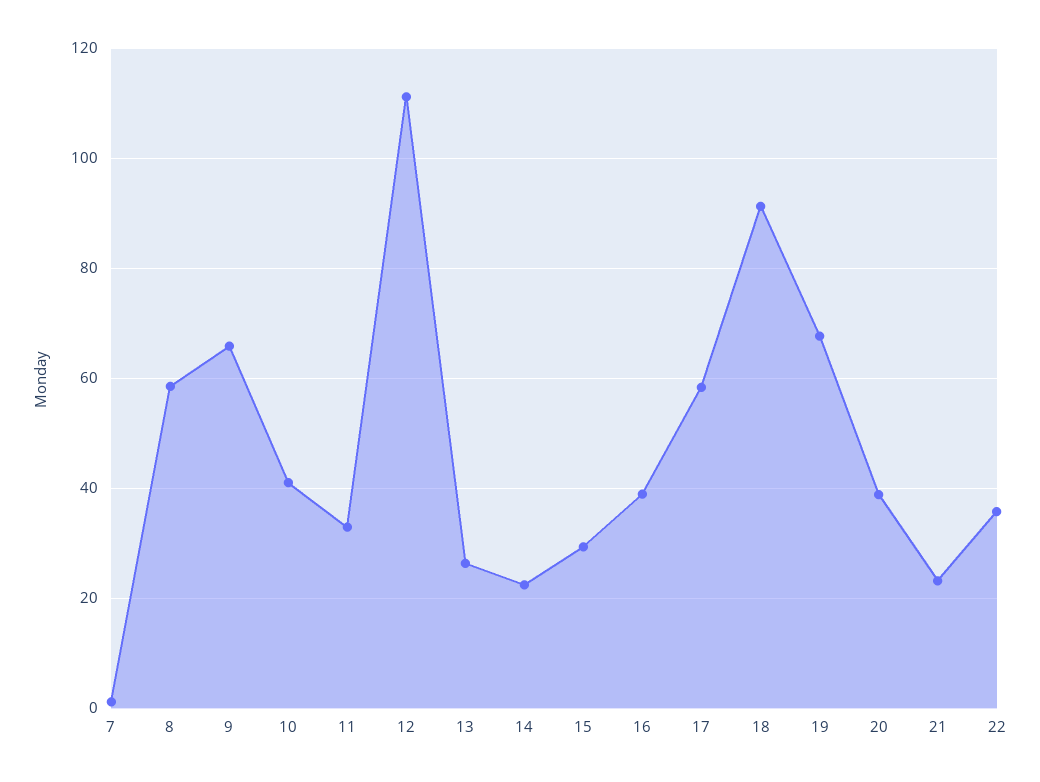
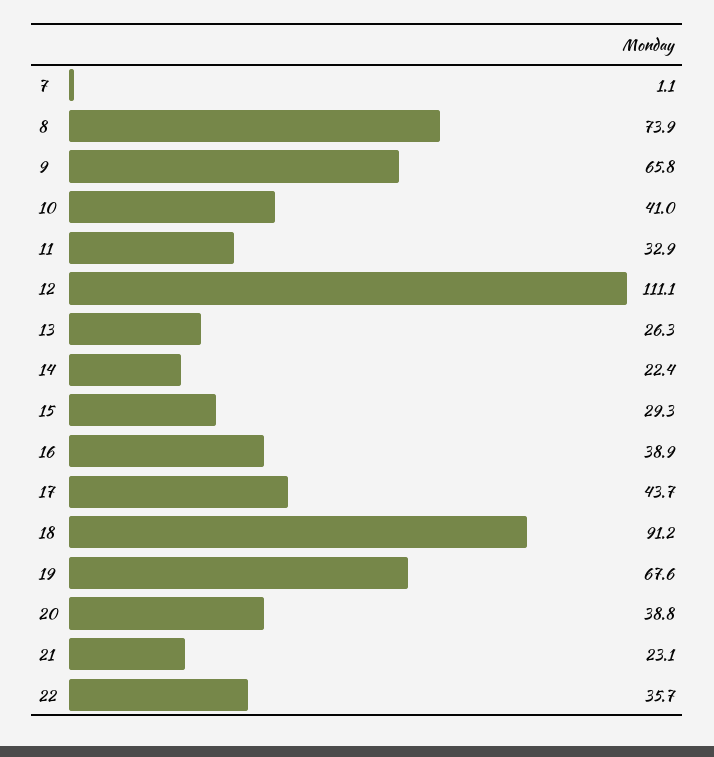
  {
    "7": 1.1,
-   "8": 58,
+   "8": 73.9,
    "9": 65.8,
    "10": 41,
    "11": 32.9,
    "12": 111.1,
    "13": 26.3,
    "14": 22.4,
    "15": 29.3,
    "16": 38.9,
-   "17": 58,
+   "17": 43.7,
    "18": 91.2,
    "19": 67.6,
    "20": 38.8,
    "21": 23.1,
    "22": 35.7
  }

